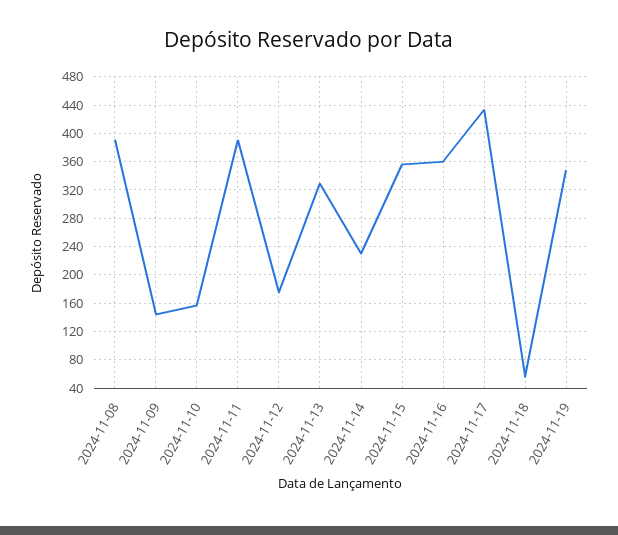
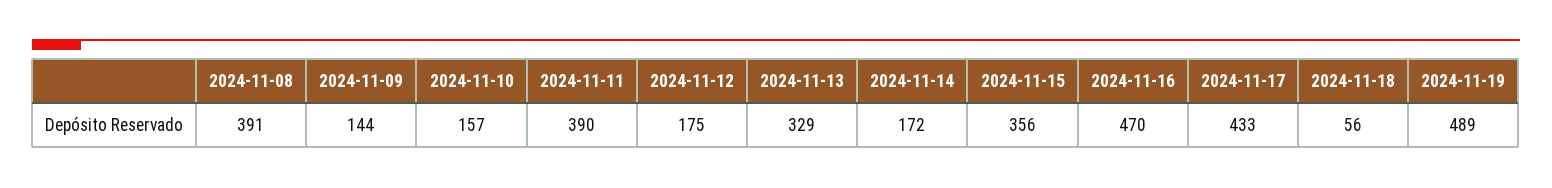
  {
    "2024-11-08": 391,
    "2024-11-09": 144,
    "2024-11-10": 157,
    "2024-11-11": 390,
    "2024-11-12": 175,
    "2024-11-13": 329,
-   "2024-11-14": 230,
+   "2024-11-14": 172,
    "2024-11-15": 356,
-   "2024-11-16": 360,
+   "2024-11-16": 470,
    "2024-11-17": 433,
    "2024-11-18": 56,
-   "2024-11-19": 350
+   "2024-11-19": 489
  }

